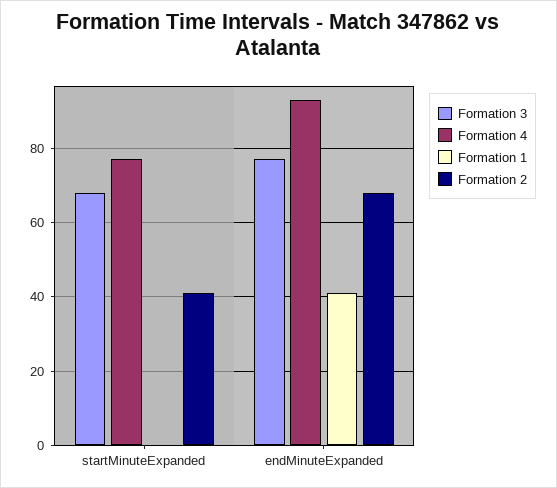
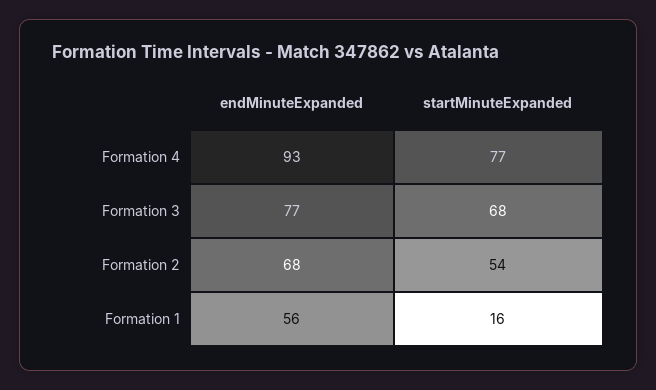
  {
    "Formation 3": {
      "startMinuteExpanded": 68,
      "endMinuteExpanded": 77
    },
    "Formation 4": {
      "startMinuteExpanded": 77,
      "endMinuteExpanded": 93
    },
    "Formation 1": {
-     "startMinuteExpanded": 0,
+     "startMinuteExpanded": 16,
-     "endMinuteExpanded": 40
+     "endMinuteExpanded": 56
    },
    "Formation 2": {
-     "startMinuteExpanded": 40,
+     "startMinuteExpanded": 54,
      "endMinuteExpanded": 68
    }
  }

